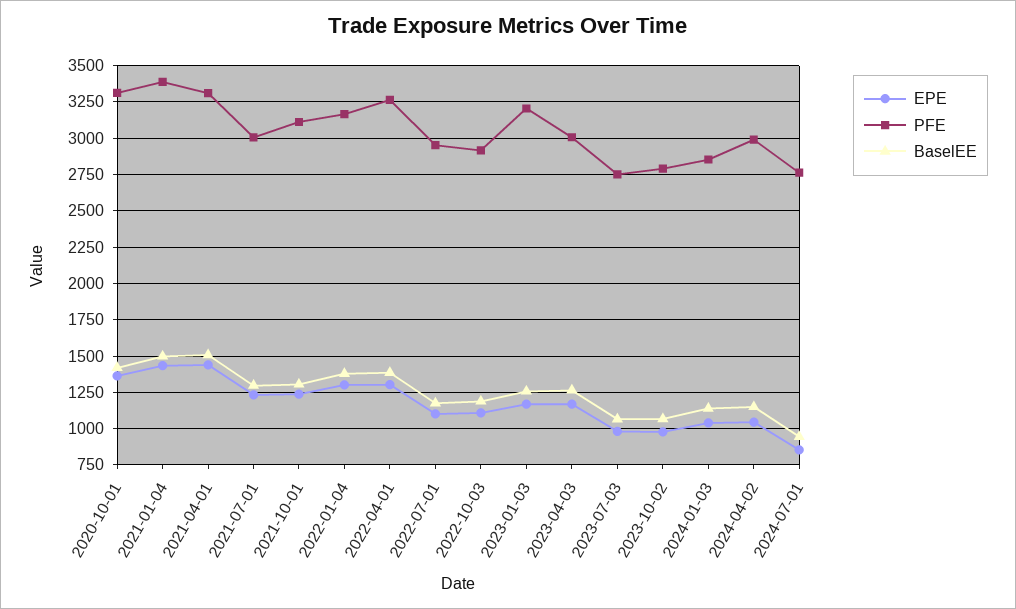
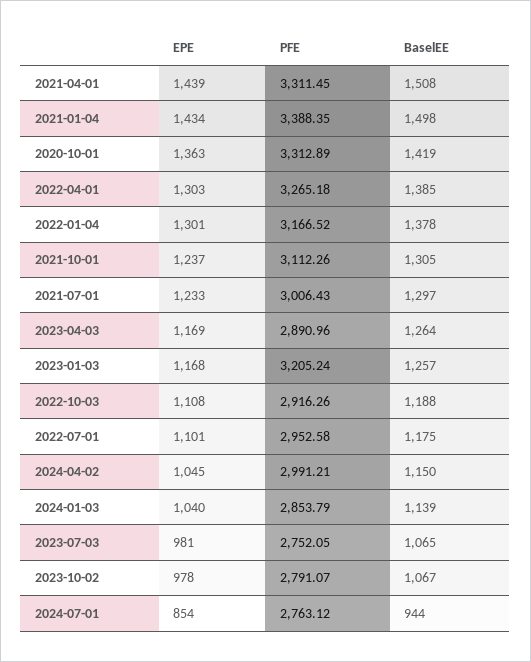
  {
    "EPE": {
      "2020-10-01": 1363,
      "2021-01-04": 1434,
      "2021-04-01": 1439,
      "2021-07-01": 1233,
      "2021-10-01": 1237,
      "2022-01-04": 1301,
      "2022-04-01": 1303,
      "2022-07-01": 1101,
      "2022-10-03": 1108,
      "2023-01-03": 1168,
      "2023-04-03": 1169,
      "2023-07-03": 981,
      "2023-10-02": 978,
      "2024-01-03": 1040,
      "2024-04-02": 1045,
      "2024-07-01": 854
    },
    "PFE": {
      "2020-10-01": 3312.89,
      "2021-01-04": 3388.35,
      "2021-04-01": 3311.45,
      "2021-07-01": 3006.43,
      "2021-10-01": 3112.26,
      "2022-01-04": 3166.52,
      "2022-04-01": 3265.18,
      "2022-07-01": 2952.58,
      "2022-10-03": 2916.26,
      "2023-01-03": 3205.24,
-     "2023-04-03": 3000,
+     "2023-04-03": 2890.96,
      "2023-07-03": 2752.05,
      "2023-10-02": 2791.07,
      "2024-01-03": 2853.79,
      "2024-04-02": 2991.21,
      "2024-07-01": 2763.12
    },
    "BaselEE": {
      "2020-10-01": 1419,
      "2021-01-04": 1498,
      "2021-04-01": 1508,
      "2021-07-01": 1297,
      "2021-10-01": 1305,
      "2022-01-04": 1378,
      "2022-04-01": 1385,
      "2022-07-01": 1175,
      "2022-10-03": 1188,
      "2023-01-03": 1257,
      "2023-04-03": 1264,
      "2023-07-03": 1065,
      "2023-10-02": 1067,
      "2024-01-03": 1139,
      "2024-04-02": 1150,
      "2024-07-01": 944
    }
  }

